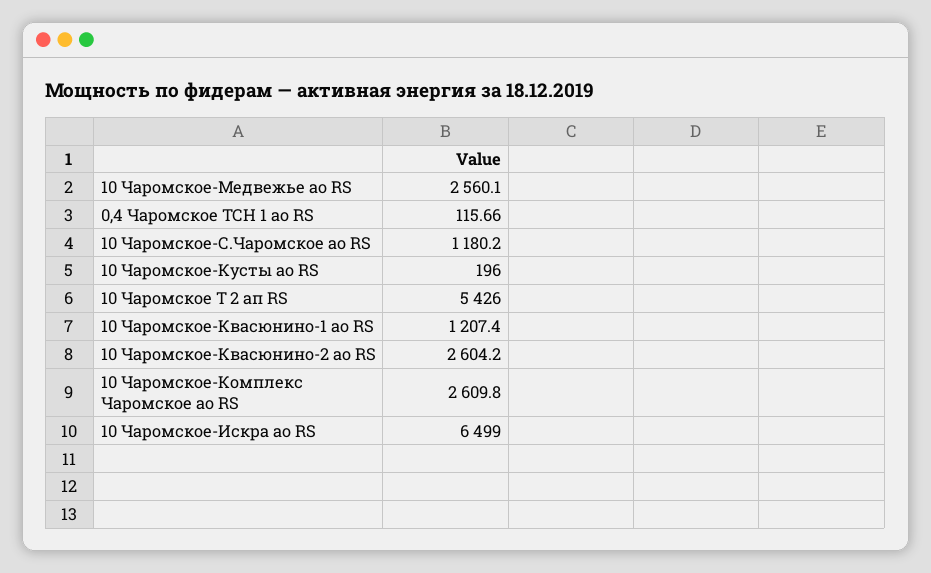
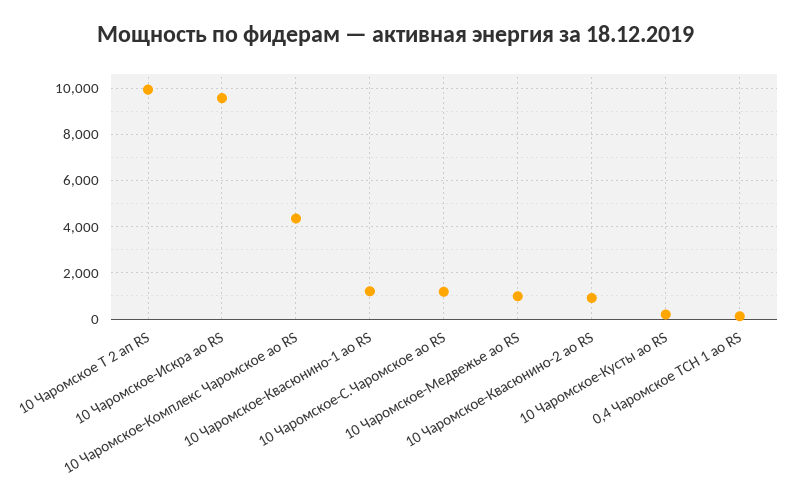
  {
-   "10 Чаромское-Медвежье ао RS": 2560.1,
+   "10 Чаромское-Медвежье ао RS": 1000,
    "0,4 Чаромское ТСН 1 ао RS": 115.66,
    "10 Чаромское-С.Чаромское ао RS": 1180.2,
    "10 Чаромское-Кусты ао RS": 196,
-   "10 Чаромское Т 2 ап RS": 5426,
+   "10 Чаромское Т 2 ап RS": 10000,
    "10 Чаромское-Квасюнино-1 ао RS": 1207.4,
-   "10 Чаромское-Квасюнино-2 ао RS": 2604.2,
+   "10 Чаромское-Квасюнино-2 ао RS": 1000,
-   "10 Чаромское-Комплекс Чаромское ао RS": 2609.8,
+   "10 Чаромское-Комплекс Чаромское ао RS": 4500,
-   "10 Чаромское-Искра ао RS": 6499
+   "10 Чаромское-Искра ао RS": 9500
  }

